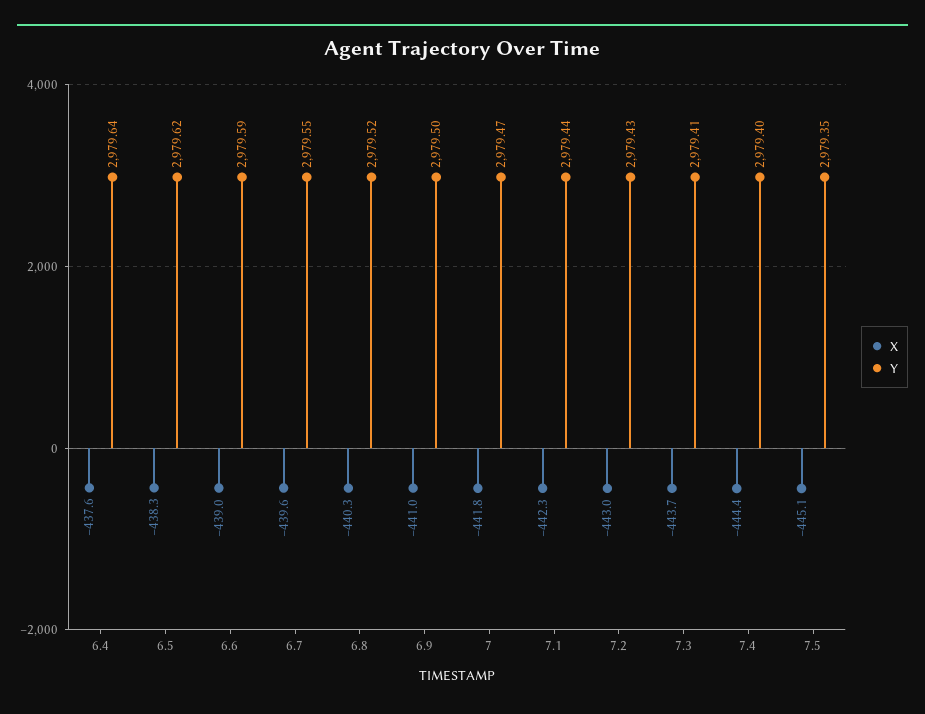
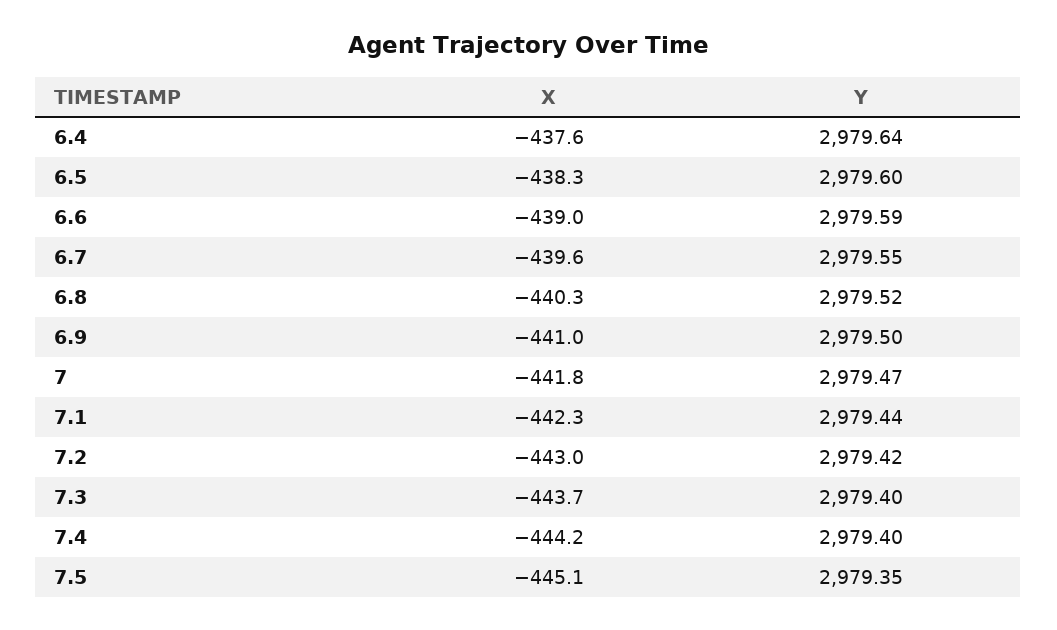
  {
    "X": {
      "6.4": -437.6,
      "6.5": -438.3,
      "6.6": -439,
      "6.7": -439.6,
      "6.8": -440.3,
      "6.9": -441,
      "7": -441.8,
      "7.1": -442.3,
      "7.2": -443,
      "7.3": -443.7,
-     "7.4": -444.4,
+     "7.4": -444.2,
      "7.5": -445.1
    },
    "Y": {
      "6.4": 2979.64,
-     "6.5": 2979.62,
+     "6.5": 2979.6,
      "6.6": 2979.59,
      "6.7": 2979.55,
      "6.8": 2979.52,
      "6.9": 2979.5,
      "7": 2979.47,
      "7.1": 2979.44,
-     "7.2": 2979.43,
+     "7.2": 2979.42,
-     "7.3": 2979.41,
+     "7.3": 2979.4,
      "7.4": 2979.4,
      "7.5": 2979.35
    }
  }

